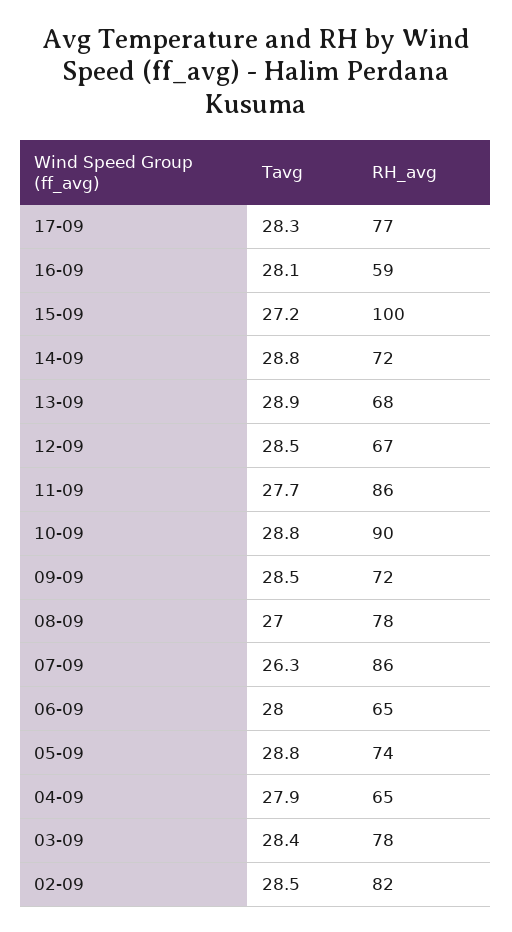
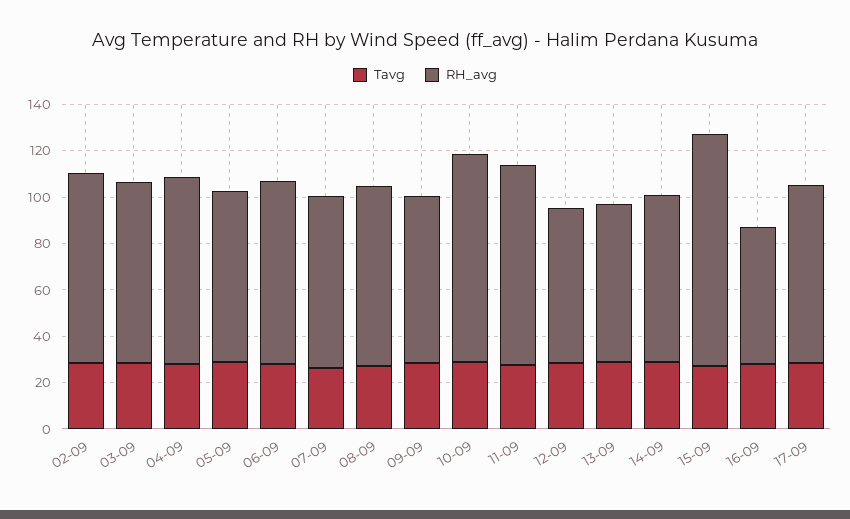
  {
    "Tavg": {
      "17-09": 28.3,
      "16-09": 28.1,
      "15-09": 27.2,
      "14-09": 28.8,
      "13-09": 28.9,
      "12-09": 28.5,
      "11-09": 27.7,
      "10-09": 28.8,
      "09-09": 28.5,
      "08-09": 27,
      "07-09": 26.3,
      "06-09": 28,
      "05-09": 28.8,
      "04-09": 27.9,
      "03-09": 28.4,
      "02-09": 28.5
    },
    "RH_avg": {
      "17-09": 77,
      "16-09": 59,
      "15-09": 100,
      "14-09": 72,
      "13-09": 68,
      "12-09": 67,
      "11-09": 86,
      "10-09": 90,
      "09-09": 72,
      "08-09": 78,
-     "07-09": 86,
+     "07-09": 75,
-     "06-09": 65,
+     "06-09": 80,
      "05-09": 74,
-     "04-09": 65,
+     "04-09": 80,
      "03-09": 78,
      "02-09": 82
    }
  }

